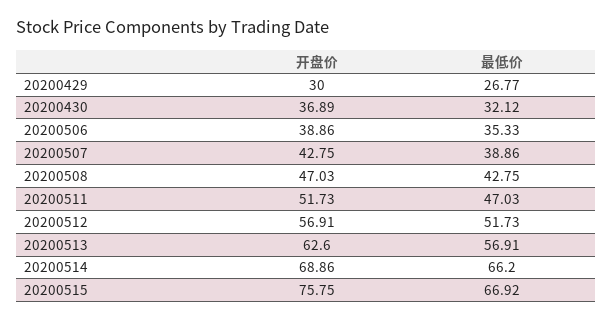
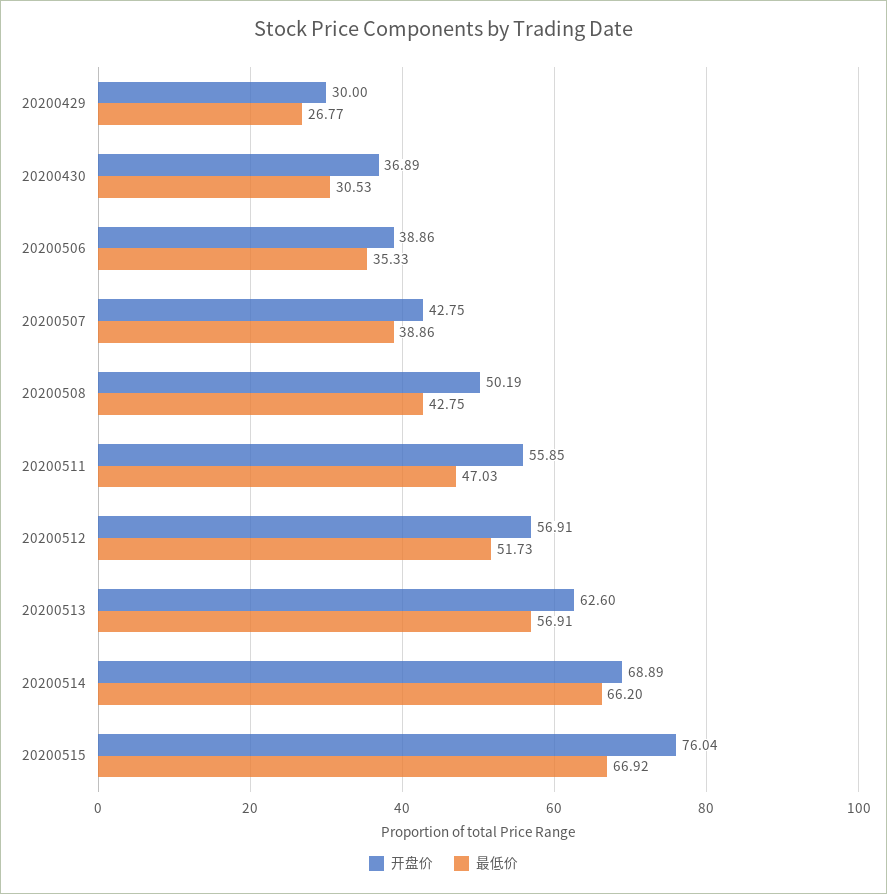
  {
    "开盘价": {
      "20200429": 30,
      "20200430": 36.89,
      "20200506": 38.86,
      "20200507": 42.75,
-     "20200508": 47.03,
+     "20200508": 50.19,
-     "20200511": 51.73,
+     "20200511": 55.85,
      "20200512": 56.91,
      "20200513": 62.6,
-     "20200514": 68.86,
+     "20200514": 68.89,
-     "20200515": 75.75
+     "20200515": 76.04
    },
    "最低价": {
      "20200429": 26.77,
-     "20200430": 32.12,
+     "20200430": 30.53,
      "20200506": 35.33,
      "20200507": 38.86,
      "20200508": 42.75,
      "20200511": 47.03,
      "20200512": 51.73,
      "20200513": 56.91,
      "20200514": 66.2,
      "20200515": 66.92
    }
  }

